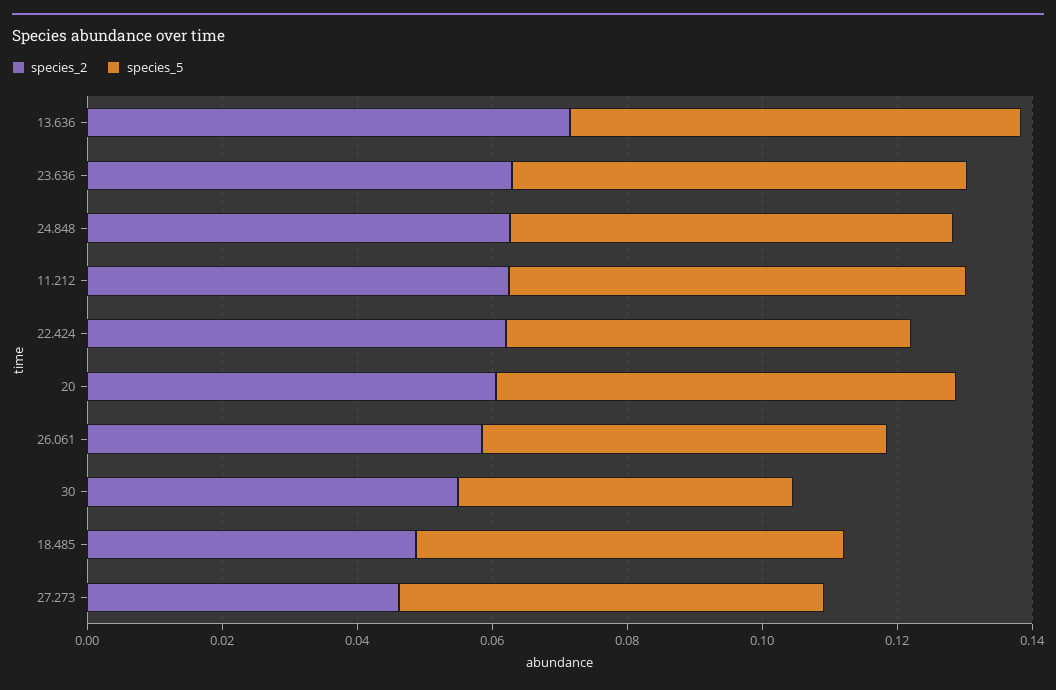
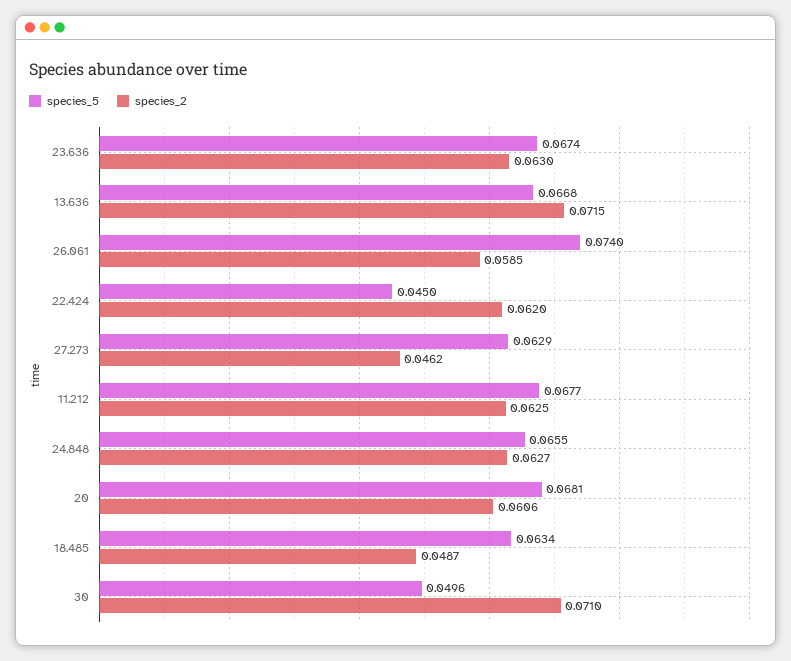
  {
    "species_2": {
      "13.636": 0.0715,
      "23.636": 0.063,
      "24.848": 0.0627,
      "11.212": 0.0625,
      "22.424": 0.062,
      "20": 0.0606,
      "26.061": 0.0585,
-     "30": 0.055,
+     "30": 0.071,
      "18.485": 0.0487,
      "27.273": 0.0462
    },
    "species_5": {
      "13.636": 0.0668,
      "23.636": 0.0674,
      "24.848": 0.0655,
      "11.212": 0.0677,
-     "22.424": 0.06,
+     "22.424": 0.045,
      "20": 0.0681,
-     "26.061": 0.06,
+     "26.061": 0.074,
      "30": 0.0496,
      "18.485": 0.0634,
      "27.273": 0.0629
    }
  }

